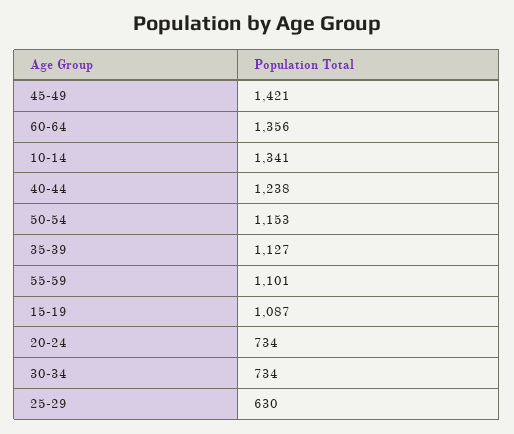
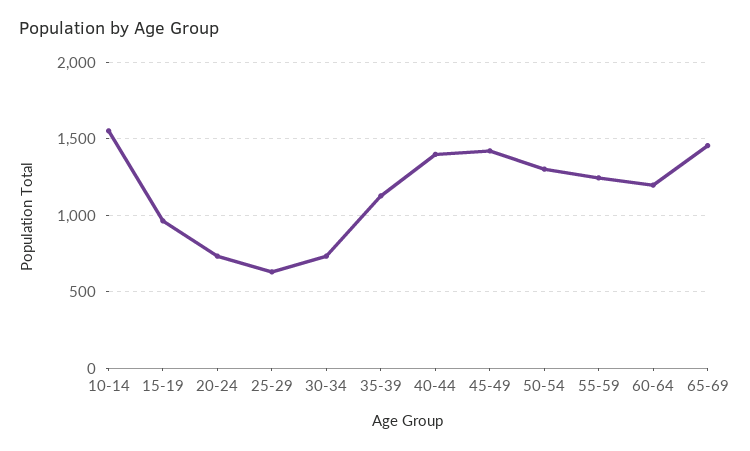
  {
    "45-49": 1421,
-   "60-64": 1356,
+   "60-64": 1200,
-   "10-14": 1341,
+   "10-14": 1550,
-   "40-44": 1238,
+   "40-44": 1400,
-   "50-54": 1153,
+   "50-54": 1300,
    "35-39": 1127,
-   "55-59": 1101,
+   "55-59": 1250,
-   "15-19": 1087,
+   "15-19": 950,
    "20-24": 734,
    "30-34": 734,
-   "25-29": 630
+   "25-29": 630,
+   "65-69": 1450
  }

